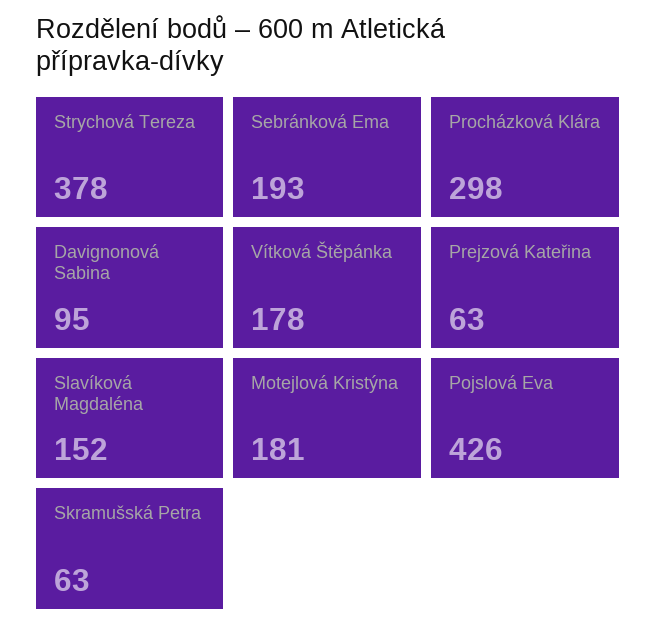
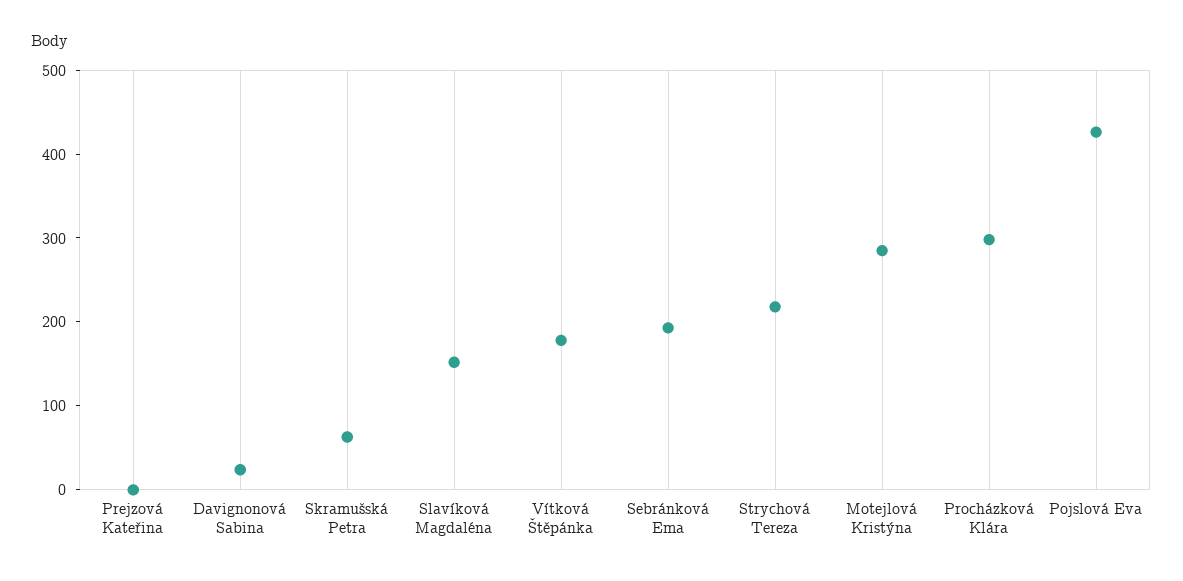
  {
-   "Strychová Tereza": 378,
+   "Strychová Tereza": 220,
    "Sebránková Ema": 193,
    "Procházková Klára": 298,
-   "Davignonová Sabina": 95,
+   "Davignonová Sabina": 20,
    "Vítková Štěpánka": 178,
-   "Prejzová Kateřina": 63,
+   "Prejzová Kateřina": 0,
    "Slavíková Magdaléna": 152,
-   "Motejlová Kristýna": 181,
+   "Motejlová Kristýna": 280,
    "Pojslová Eva": 426,
    "Skramušská Petra": 63
  }

